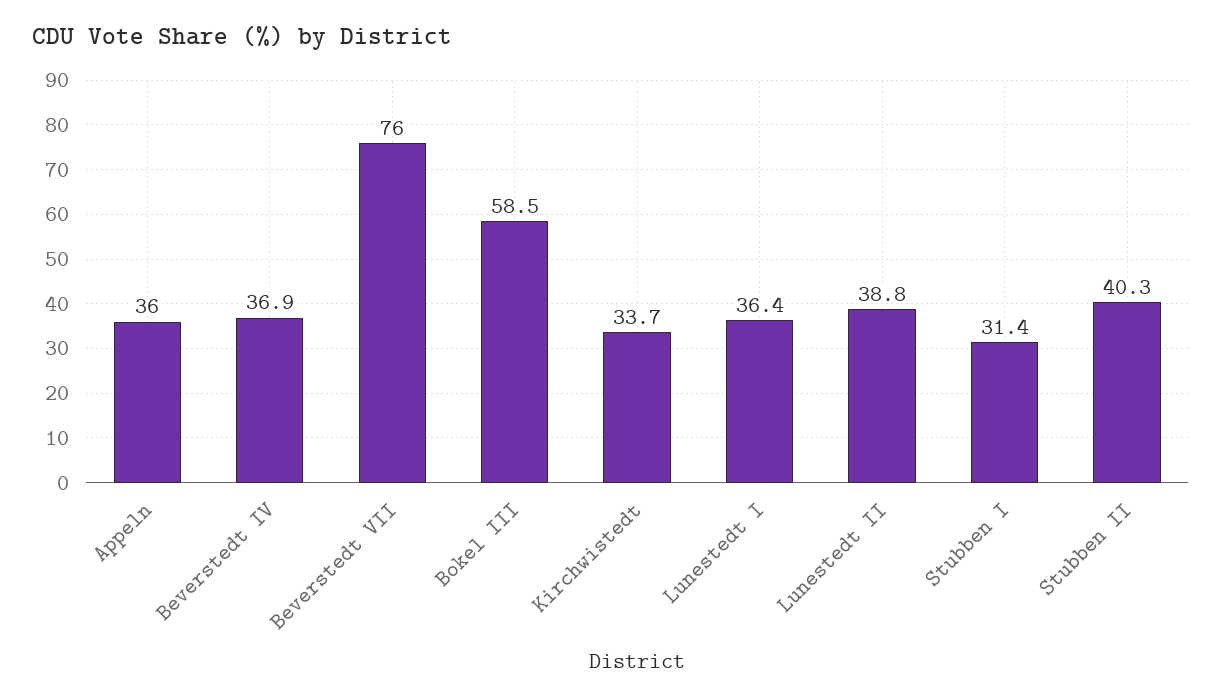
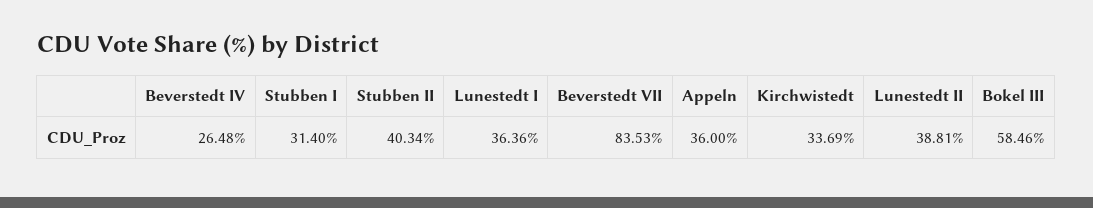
  {
    "Appeln": 36,
-   "Beverstedt IV": 36.9,
+   "Beverstedt IV": 26.48,
-   "Beverstedt VII": 76,
+   "Beverstedt VII": 83.53,
    "Bokel III": 58.46,
    "Kirchwistedt": 33.69,
    "Lunestedt I": 36.36,
    "Lunestedt II": 38.81,
    "Stubben I": 31.4,
    "Stubben II": 40.34
  }

